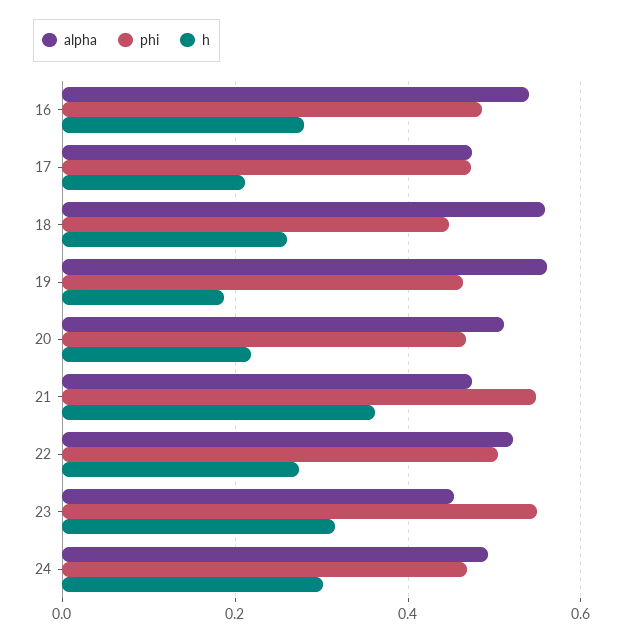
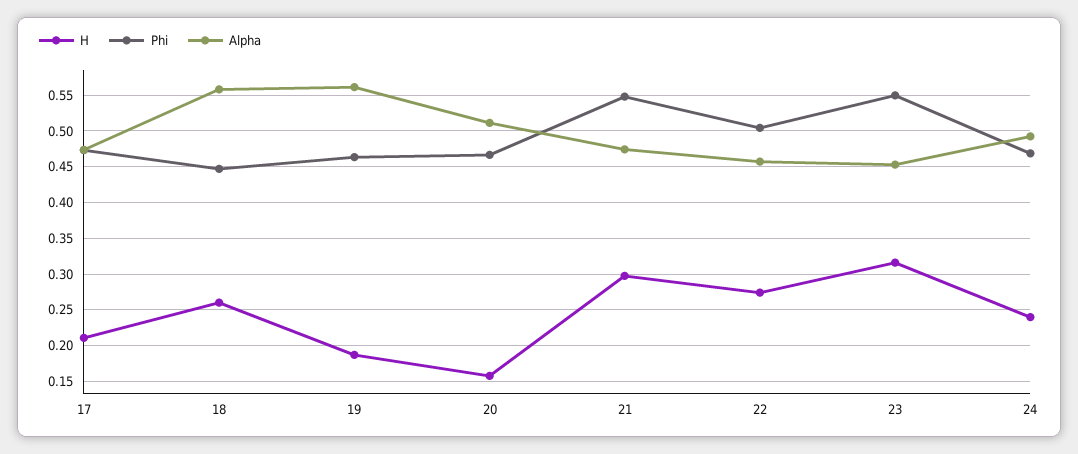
  {
    "alpha": {
-     "16": 0.54,
      "17": 0.47,
      "18": 0.56,
      "19": 0.56,
      "20": 0.51,
      "21": 0.47,
-     "22": 0.52,
+     "22": 0.46,
      "23": 0.45,
      "24": 0.49
    },
    "phi": {
-     "16": 0.48,
      "17": 0.47,
      "18": 0.45,
      "19": 0.46,
      "20": 0.47,
      "21": 0.55,
      "22": 0.5,
      "23": 0.55,
      "24": 0.47
    },
    "h": {
-     "16": 0.28,
      "17": 0.21,
      "18": 0.26,
      "19": 0.19,
-     "20": 0.22,
+     "20": 0.16,
-     "21": 0.36,
+     "21": 0.3,
      "22": 0.27,
      "23": 0.32,
-     "24": 0.3
+     "24": 0.24
    }
  }

